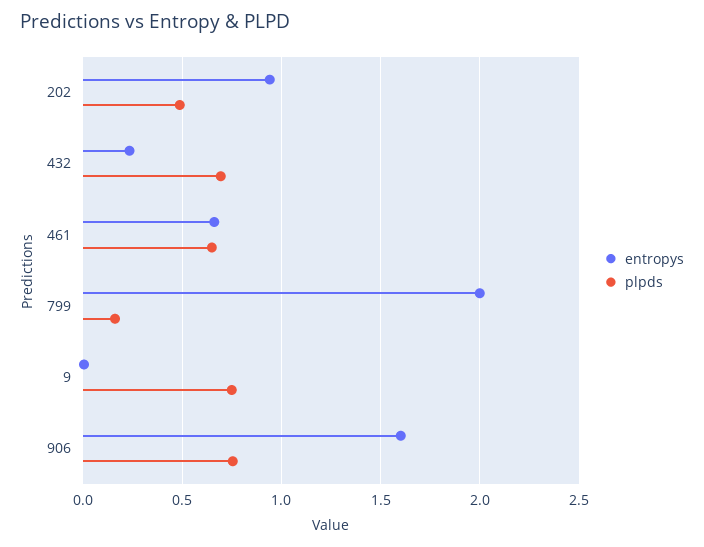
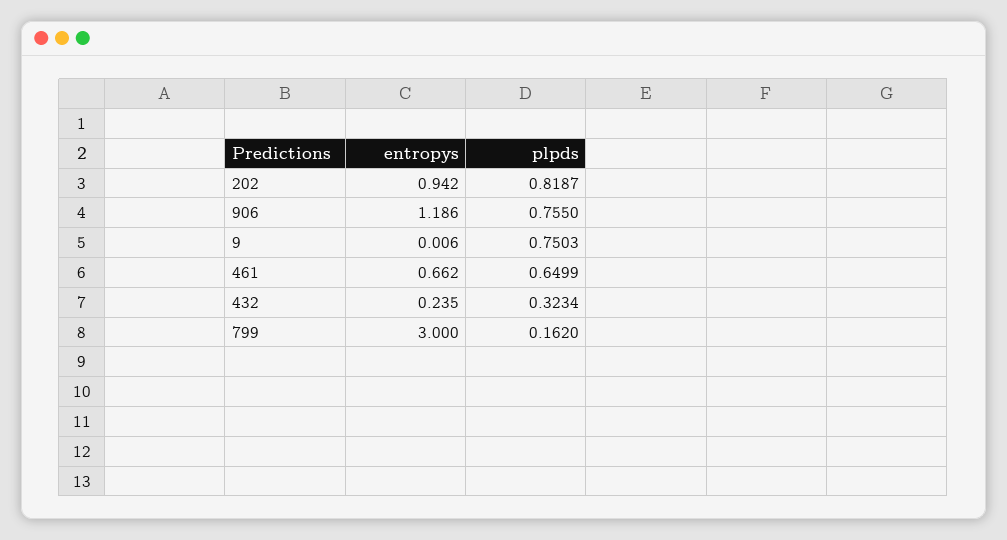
  {
    "entropys": {
      "202": 0.942,
      "432": 0.235,
      "461": 0.662,
-     "799": 2,
+     "799": 3,
      "9": 0.006,
-     "906": 1.6
+     "906": 1.186
    },
    "plpds": {
-     "202": 0.5,
+     "202": 0.8187,
-     "432": 0.7,
+     "432": 0.3234,
      "461": 0.6499,
      "799": 0.162,
      "9": 0.7503,
      "906": 0.755
    }
  }

